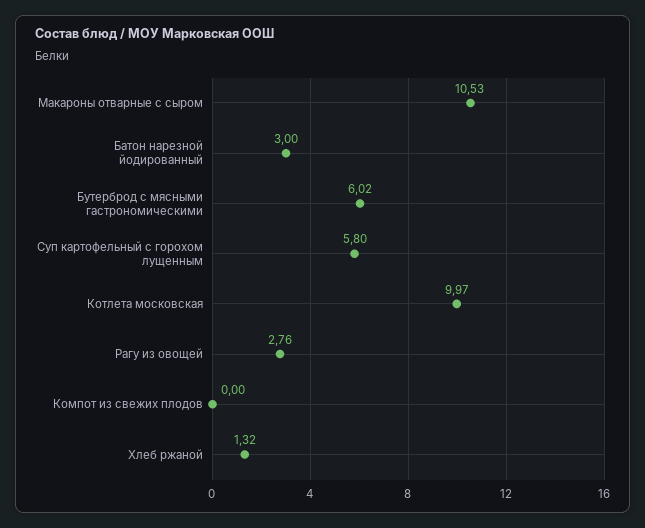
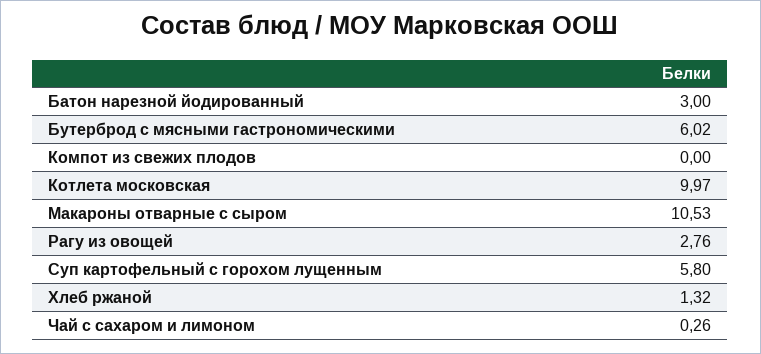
  {
    "Макароны отварные с сыром": 10.53,
    "Батон нарезной йодированный": 3,
    "Бутерброд с мясными гастрономическими": 6.02,
    "Суп картофельный с горохом лущенным": 5.8,
    "Котлета московская": 9.97,
    "Рагу из овощей": 2.76,
    "Компот из свежих плодов": 0,
-   "Хлеб ржаной": 1.32
+   "Хлеб ржаной": 1.32,
+   "Чай с сахаром и лимоном": 0.26
  }

